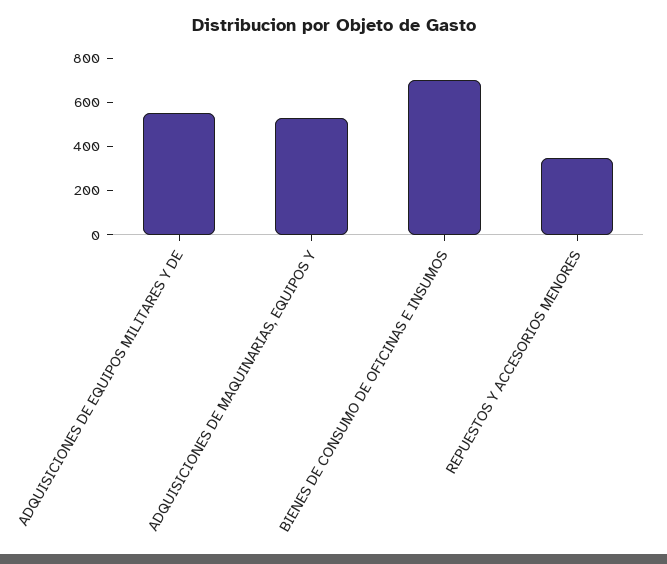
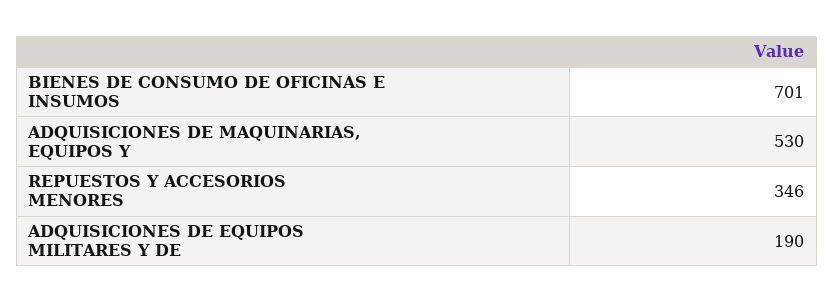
  {
-   "ADQUISICIONES DE EQUIPOS MILITARES Y DE": 550,
+   "ADQUISICIONES DE EQUIPOS MILITARES Y DE": 190,
    "ADQUISICIONES DE MAQUINARIAS, EQUIPOS Y": 530,
    "BIENES DE CONSUMO DE OFICINAS E INSUMOS": 701,
    "REPUESTOS Y ACCESORIOS MENORES": 346
  }

